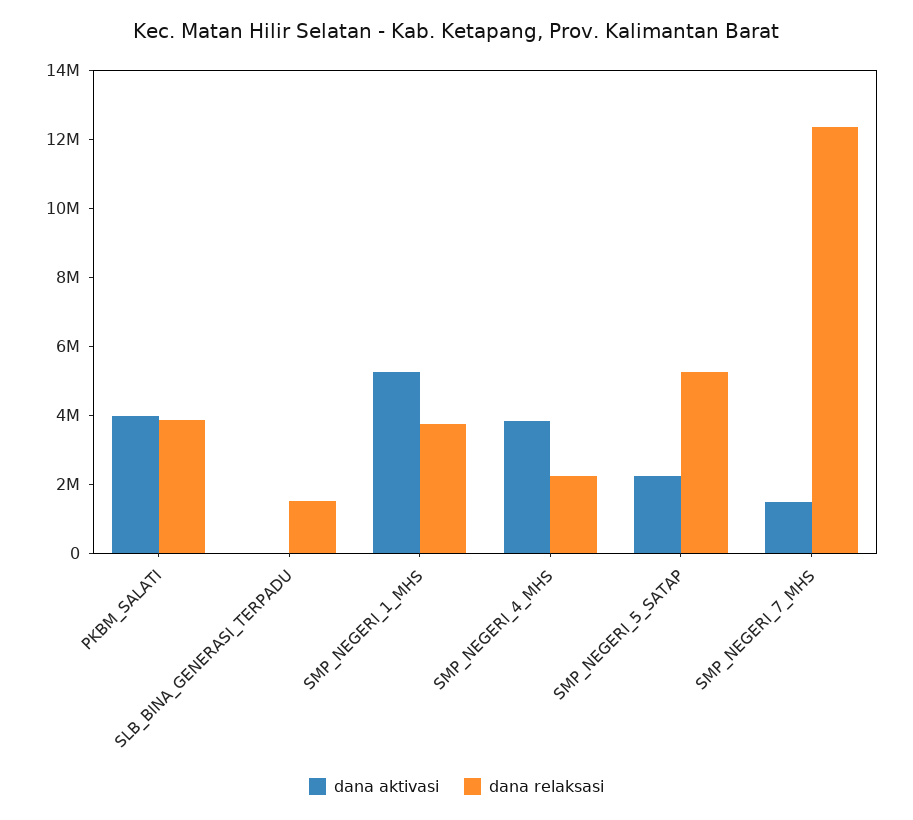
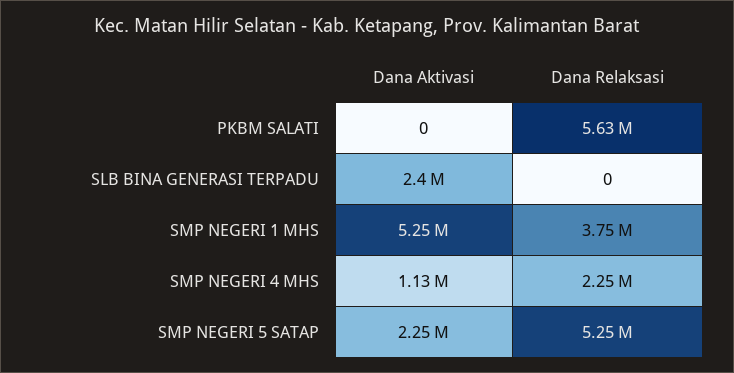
  {
    "dana aktivasi": {
-     "PKBM_SALATI": 4000000,
+     "PKBM_SALATI": 0,
-     "SLB_BINA_GENERASI_TERPADU": 0,
+     "SLB_BINA_GENERASI_TERPADU": 2400000,
      "SMP_NEGERI_1_MHS": 5250000,
-     "SMP_NEGERI_4_MHS": 4000000,
+     "SMP_NEGERI_4_MHS": 1130000,
-     "SMP_NEGERI_5_SATAP": 2250000,
+     "SMP_NEGERI_5_SATAP": 2250000
-     "SMP_NEGERI_7_MHS": 1500000
    },
    "dana relaksasi": {
-     "PKBM_SALATI": 4000000,
+     "PKBM_SALATI": 5630000,
-     "SLB_BINA_GENERASI_TERPADU": 1500000,
+     "SLB_BINA_GENERASI_TERPADU": 0,
      "SMP_NEGERI_1_MHS": 3750000,
      "SMP_NEGERI_4_MHS": 2250000,
-     "SMP_NEGERI_5_SATAP": 5250000,
+     "SMP_NEGERI_5_SATAP": 5250000
-     "SMP_NEGERI_7_MHS": 12500000
    }
  }

